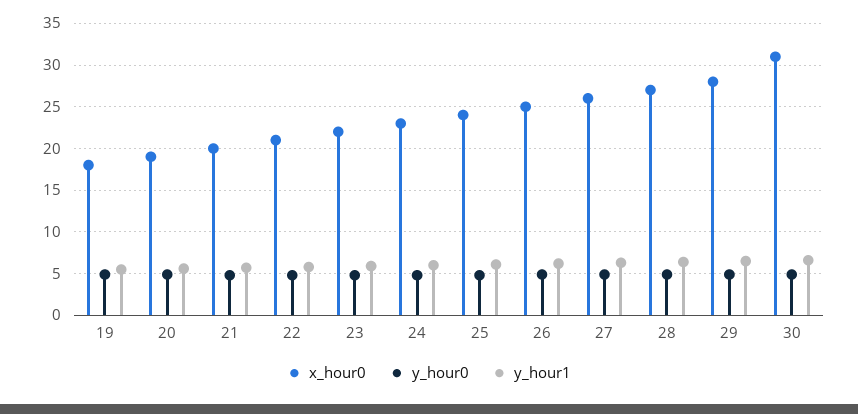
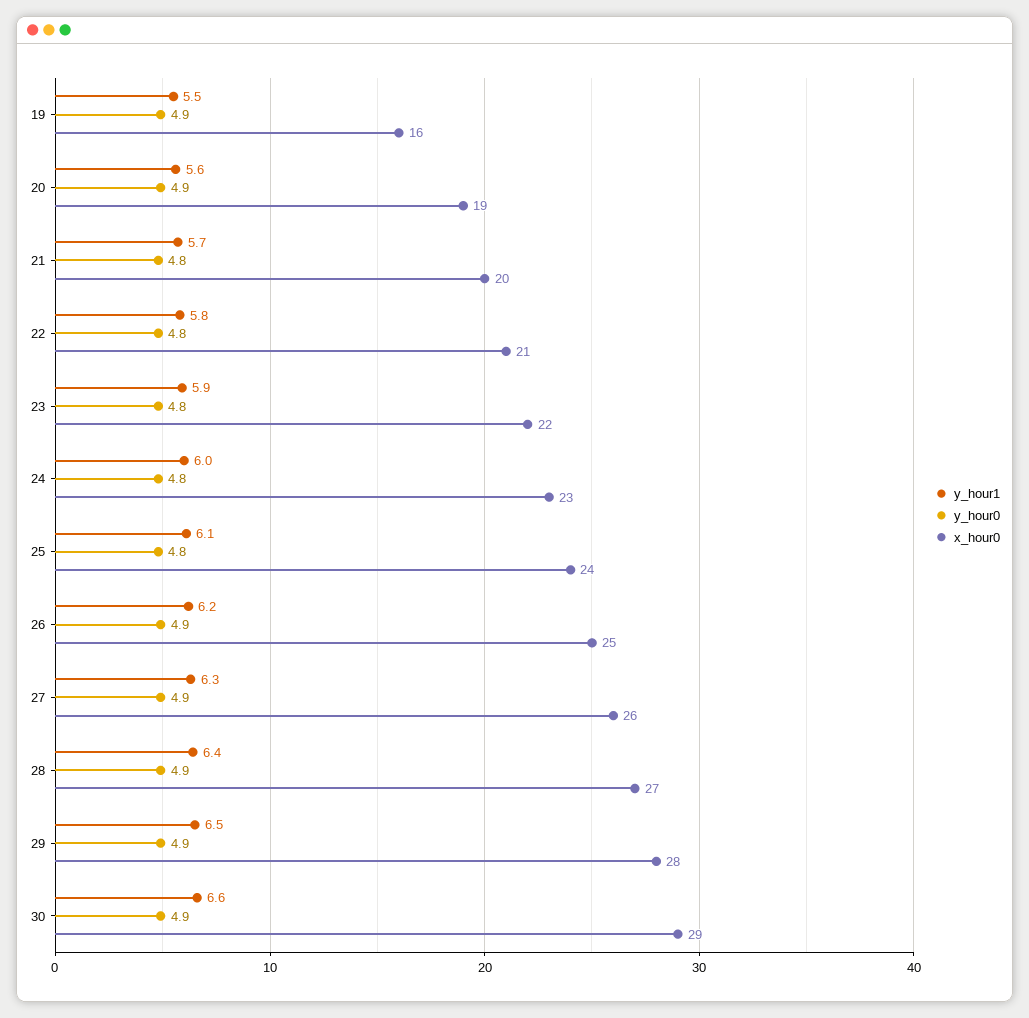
  {
    "x_hour0": {
-     "19": 18,
+     "19": 16,
      "20": 19,
      "21": 20,
      "22": 21,
      "23": 22,
      "24": 23,
      "25": 24,
      "26": 25,
      "27": 26,
      "28": 27,
      "29": 28,
-     "30": 31
+     "30": 29
    },
    "y_hour0": {
      "19": 4.9,
      "20": 4.9,
      "21": 4.8,
      "22": 4.8,
      "23": 4.8,
      "24": 4.8,
      "25": 4.8,
      "26": 4.9,
      "27": 4.9,
      "28": 4.9,
      "29": 4.9,
      "30": 4.9
    },
    "y_hour1": {
      "19": 5.5,
      "20": 5.6,
      "21": 5.7,
      "22": 5.8,
      "23": 5.9,
      "24": 6,
      "25": 6.1,
      "26": 6.2,
      "27": 6.3,
      "28": 6.4,
      "29": 6.5,
      "30": 6.6
    }
  }

